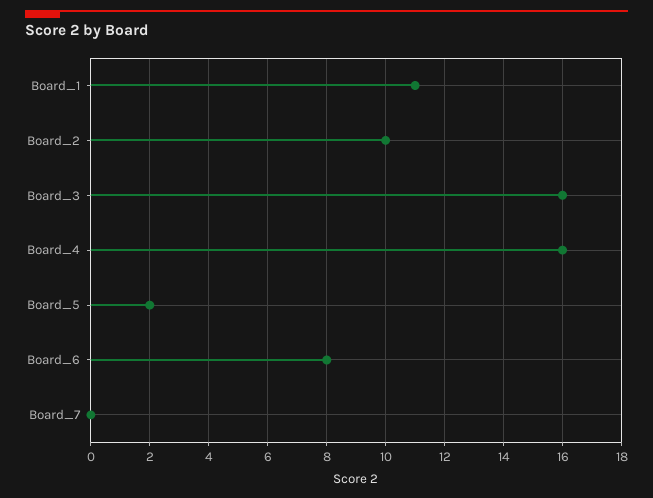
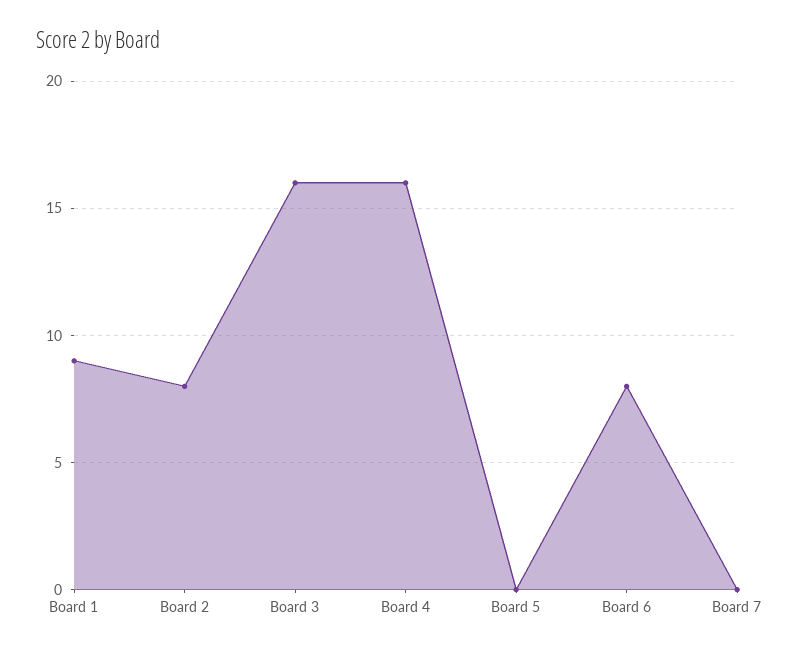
  {
-   "Board_1": 11,
+   "Board_1": 9,
-   "Board_2": 10,
+   "Board_2": 8,
    "Board_3": 16,
    "Board_4": 16,
-   "Board_5": 2,
+   "Board_5": 0,
    "Board_6": 8,
    "Board_7": 0
  }

